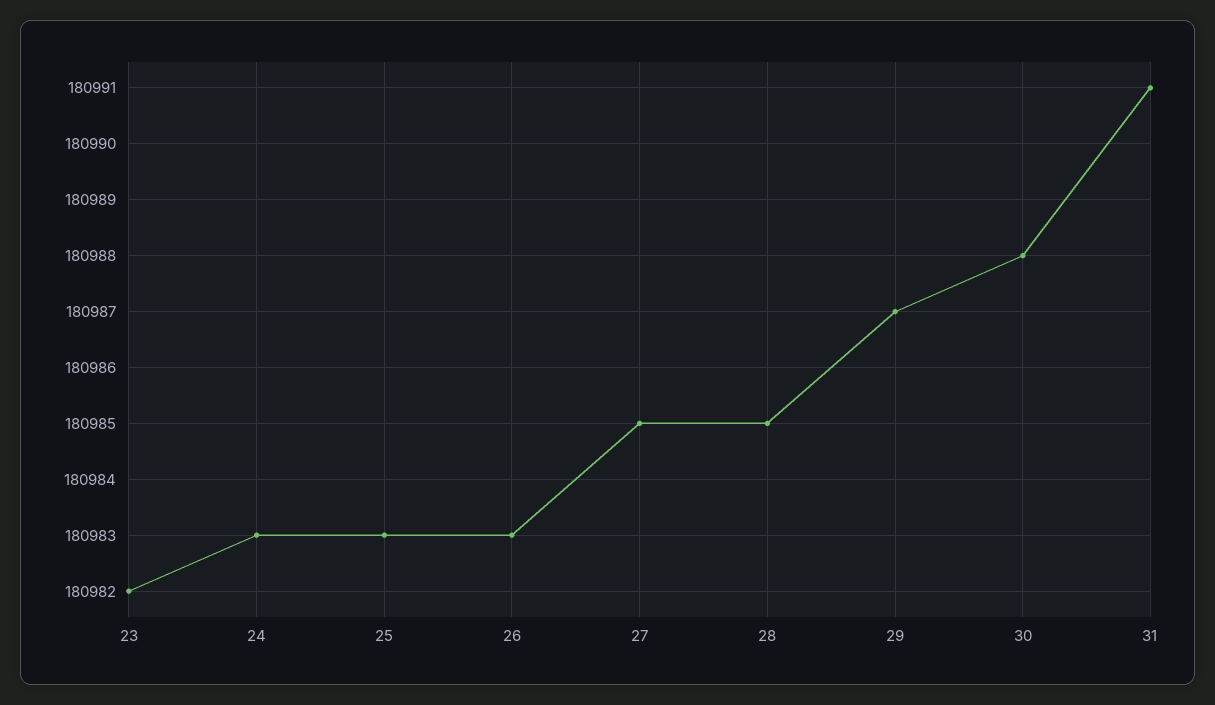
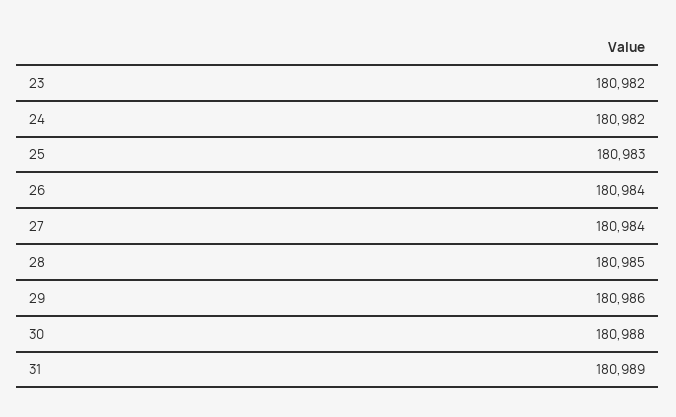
  {
    "23": 180982,
-   "24": 180983,
+   "24": 180982,
    "25": 180983,
-   "26": 180983,
+   "26": 180984,
-   "27": 180985,
+   "27": 180984,
    "28": 180985,
-   "29": 180987,
+   "29": 180986,
    "30": 180988,
-   "31": 180991
+   "31": 180989
  }

